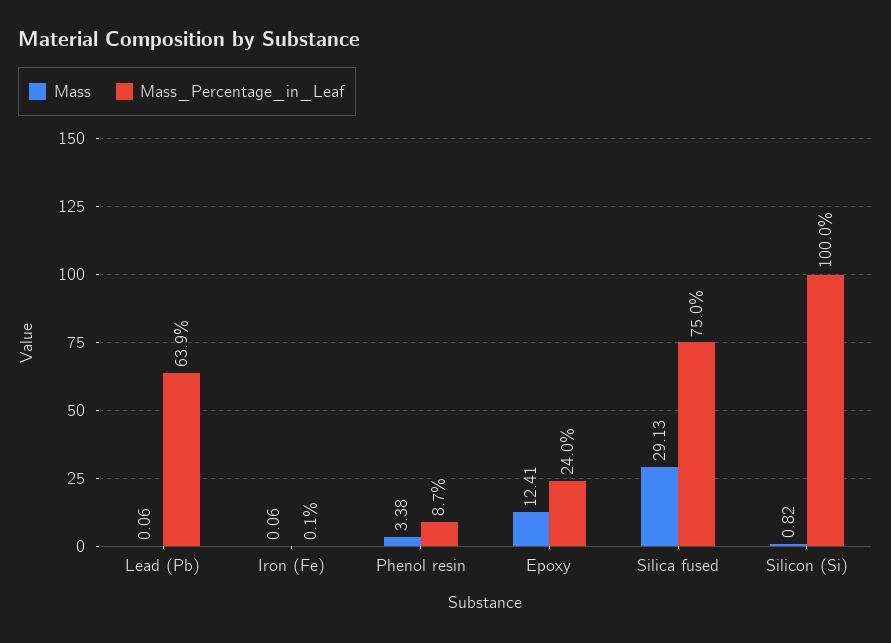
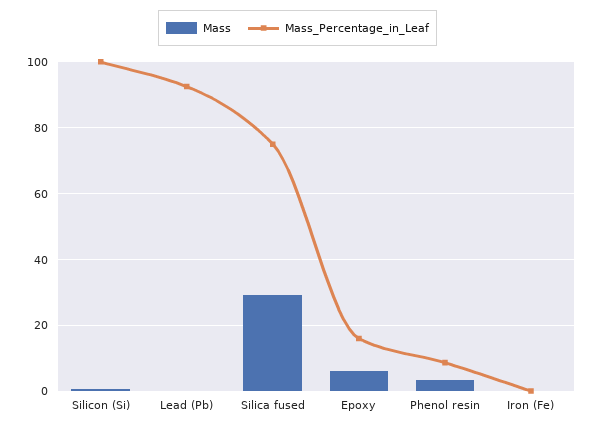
  {
    "Mass": {
      "Lead (Pb)": 0.06,
      "Iron (Fe)": 0.06,
      "Phenol resin": 3.38,
-     "Epoxy": 12.41,
+     "Epoxy": 6,
      "Silica fused": 29.13,
      "Silicon (Si)": 0.82
    },
    "Mass_Percentage_in_Leaf": {
-     "Lead (Pb)": 63.9,
+     "Lead (Pb)": 92,
      "Iron (Fe)": 0.1,
      "Phenol resin": 8.7,
-     "Epoxy": 24,
+     "Epoxy": 16,
      "Silica fused": 75,
      "Silicon (Si)": 100
    }
  }

